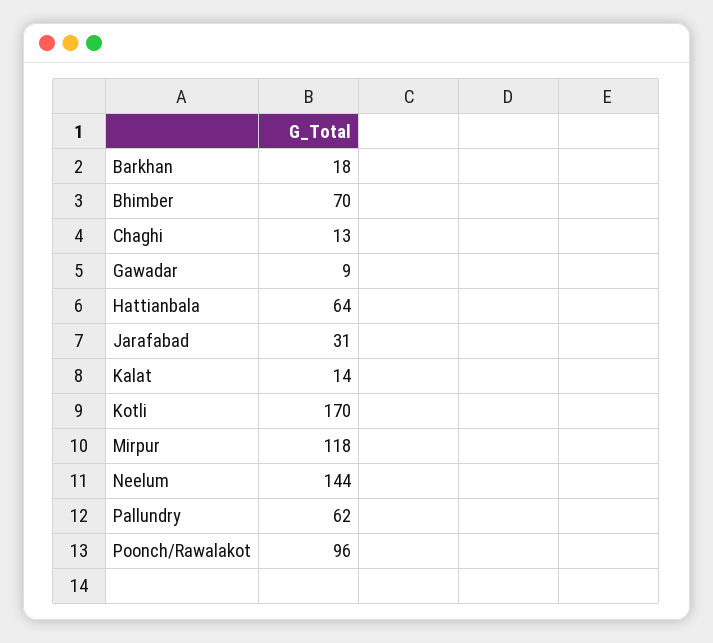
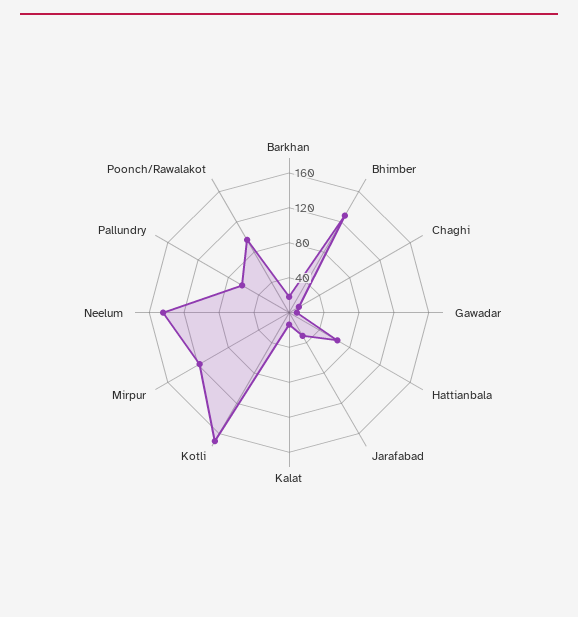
  {
    "Barkhan": 18,
-   "Bhimber": 70,
+   "Bhimber": 130,
    "Chaghi": 13,
    "Gawadar": 9,
    "Hattianbala": 64,
    "Jarafabad": 31,
    "Kalat": 14,
    "Kotli": 170,
    "Mirpur": 118,
    "Neelum": 144,
    "Pallundry": 62,
    "Poonch/Rawalakot": 96
  }

